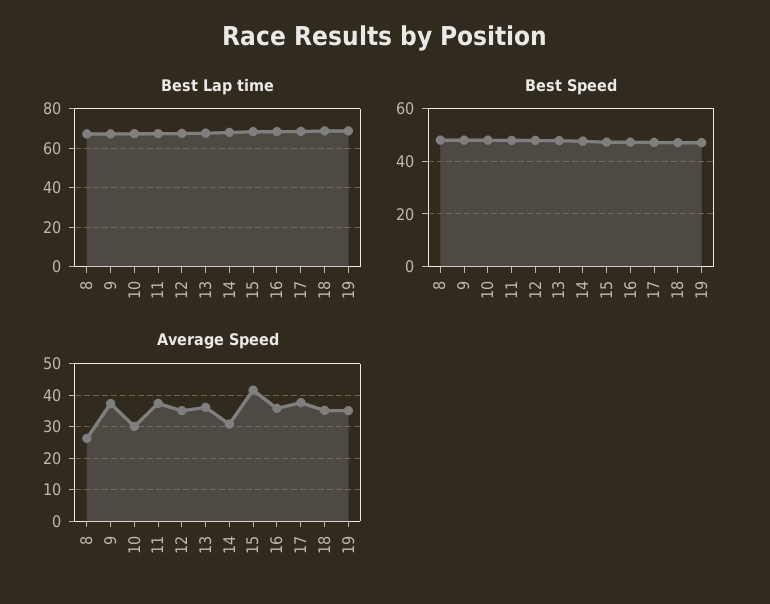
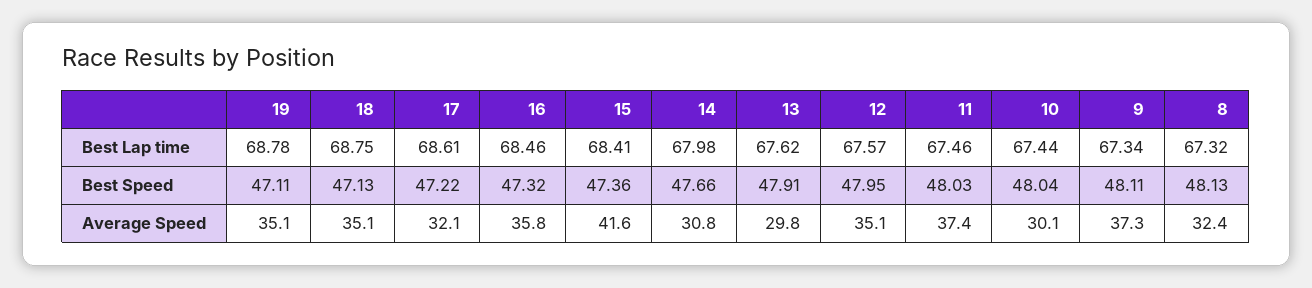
  {
    "Best Lap time": {
      "8": 67.32,
      "9": 67.34,
      "10": 67.44,
      "11": 67.46,
      "12": 67.57,
      "13": 67.62,
      "14": 67.98,
      "15": 68.41,
      "16": 68.46,
      "17": 68.61,
      "18": 68.75,
      "19": 68.78
    },
    "Best Speed": {
      "8": 48.13,
      "9": 48.11,
      "10": 48.04,
      "11": 48.03,
      "12": 47.95,
      "13": 47.91,
      "14": 47.66,
      "15": 47.36,
      "16": 47.32,
      "17": 47.22,
      "18": 47.13,
      "19": 47.11
    },
    "Average Speed": {
-     "8": 26,
+     "8": 32.4,
      "9": 37.3,
      "10": 30.1,
      "11": 37.4,
      "12": 35.1,
-     "13": 36,
+     "13": 29.8,
      "14": 30.8,
      "15": 41.6,
      "16": 35.8,
-     "17": 38,
+     "17": 32.1,
      "18": 35.1,
      "19": 35.1
    }
  }

